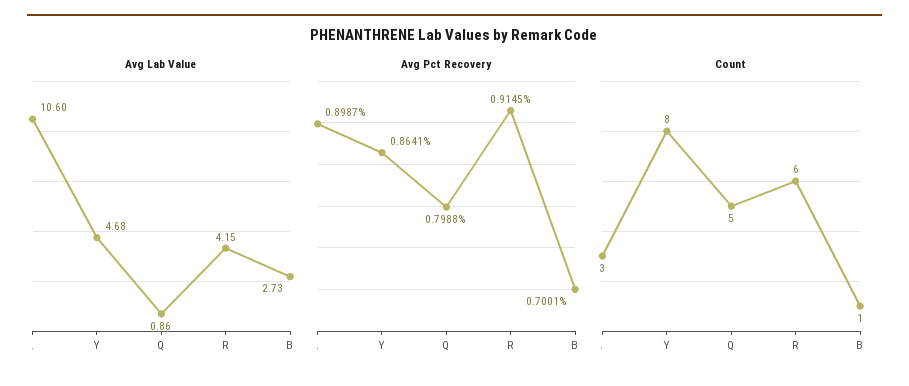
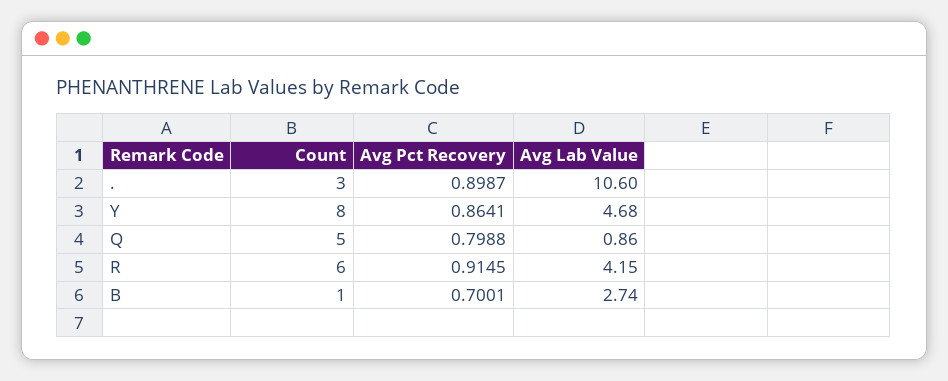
  {
    "Avg Lab Value": {
      ".": 10.6,
      "Y": 4.68,
      "Q": 0.86,
      "R": 4.15,
-     "B": 2.73
+     "B": 2.74
    },
    "Avg Pct Recovery": {
      ".": 0.8987,
      "Y": 0.8641,
      "Q": 0.7988,
      "R": 0.9145,
      "B": 0.7001
    },
    "Count": {
      ".": 3,
      "Y": 8,
      "Q": 5,
      "R": 6,
      "B": 1
    }
  }

